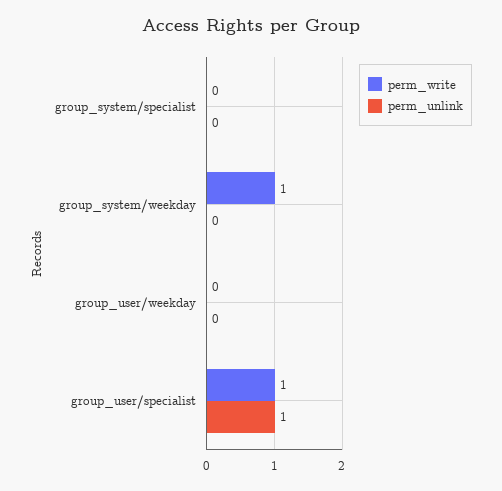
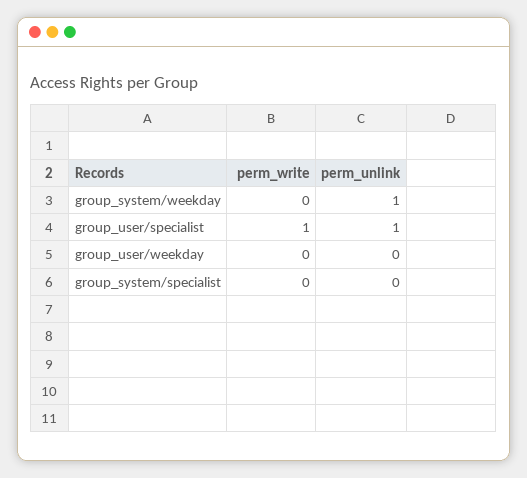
  {
    "perm_write": {
      "group_system/specialist": 0,
-     "group_system/weekday": 1,
+     "group_system/weekday": 0,
      "group_user/weekday": 0,
      "group_user/specialist": 1
    },
    "perm_unlink": {
      "group_system/specialist": 0,
-     "group_system/weekday": 0,
+     "group_system/weekday": 1,
      "group_user/weekday": 0,
      "group_user/specialist": 1
    }
  }

